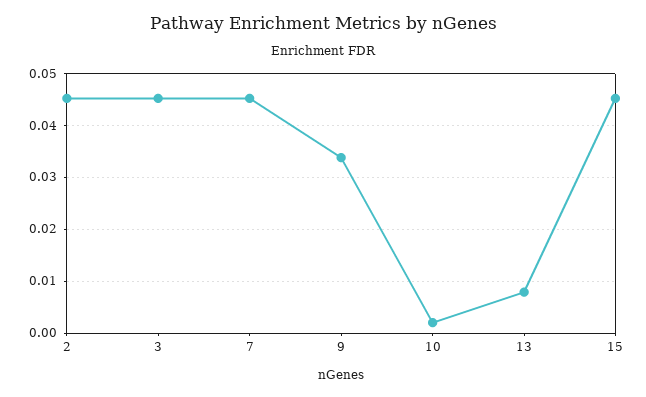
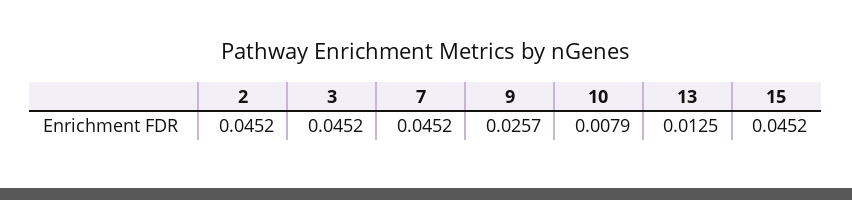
  {
    "2": 0.0452,
    "3": 0.0452,
    "7": 0.0452,
-   "9": 0.034,
+   "9": 0.0257,
-   "10": 0.002,
+   "10": 0.0079,
-   "13": 0.008,
+   "13": 0.0125,
    "15": 0.0452
  }

